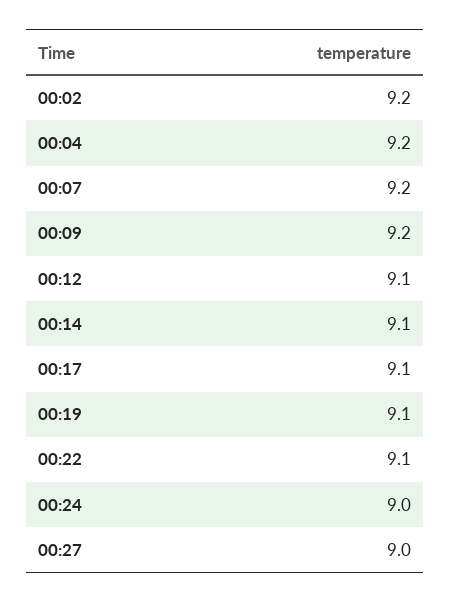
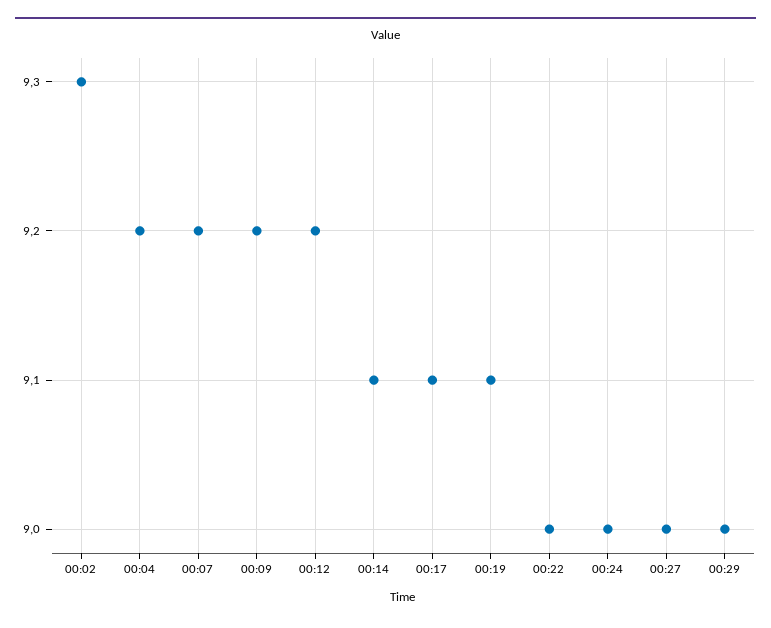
  {
-   "00:02": 9.2,
+   "00:02": 9.3,
    "00:04": 9.2,
    "00:07": 9.2,
    "00:09": 9.2,
-   "00:12": 9.1,
+   "00:12": 9.2,
    "00:14": 9.1,
    "00:17": 9.1,
    "00:19": 9.1,
-   "00:22": 9.1,
+   "00:22": 9,
    "00:24": 9,
-   "00:27": 9
+   "00:27": 9,
+   "00:29": 9
  }

